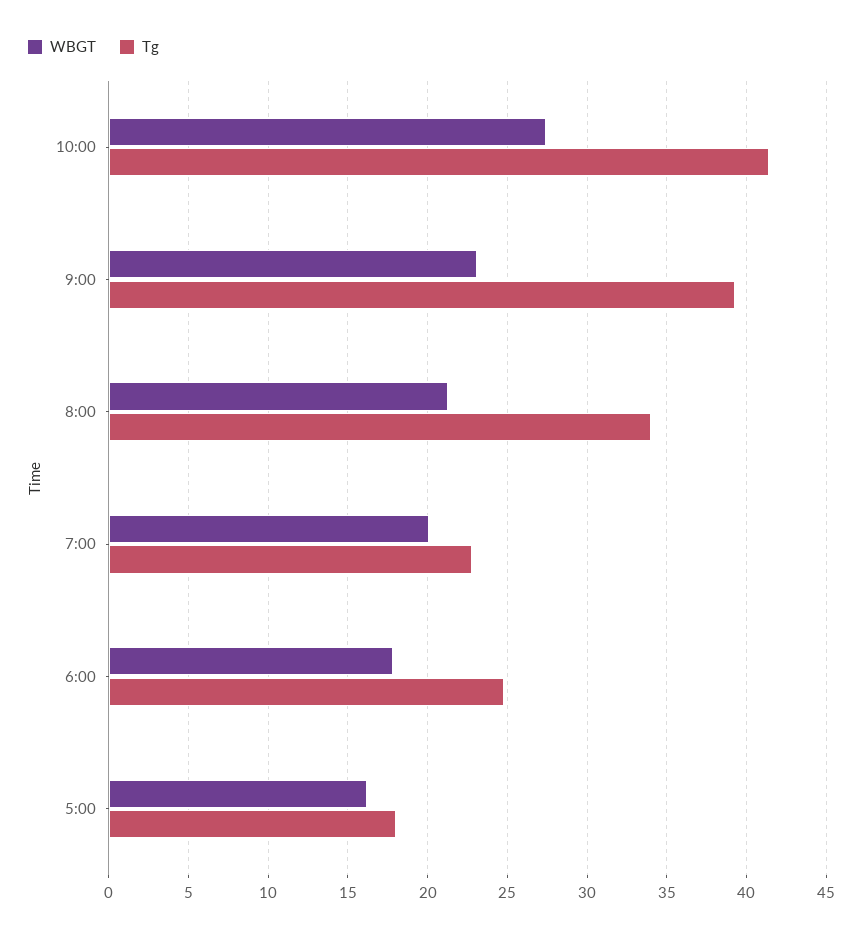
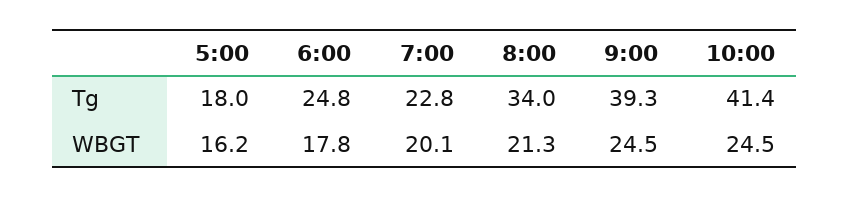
  {
    "WBGT": {
-     "10:00": 27.5,
+     "10:00": 24.5,
-     "9:00": 23,
+     "9:00": 24.5,
      "8:00": 21.3,
      "7:00": 20.1,
      "6:00": 17.8,
      "5:00": 16.2
    },
    "Tg": {
      "10:00": 41.4,
      "9:00": 39.3,
      "8:00": 34,
      "7:00": 22.8,
      "6:00": 24.8,
      "5:00": 18
    }
  }

